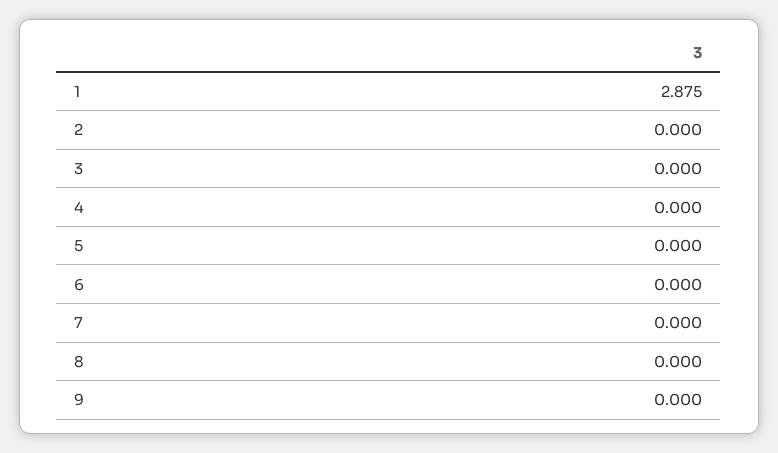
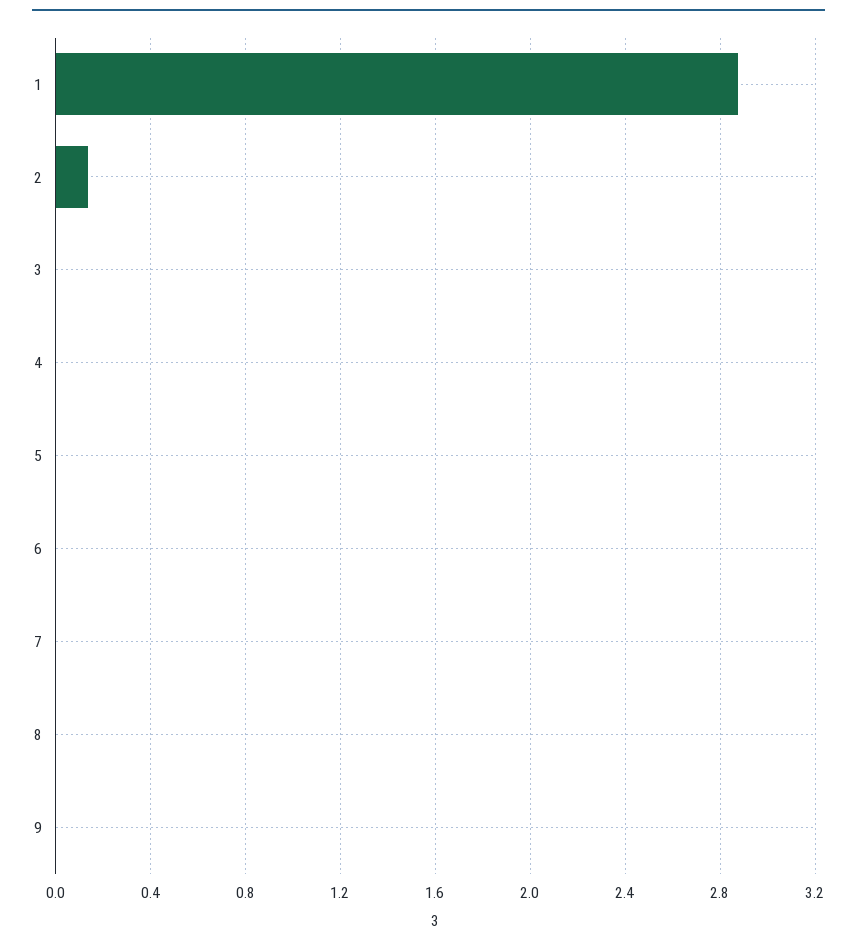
  {
    "1": 2.875,
-   "2": 0,
+   "2": 0.15,
    "3": 0,
    "4": 0,
    "5": 0,
    "6": 0,
    "7": 0,
    "8": 0,
    "9": 0
  }

